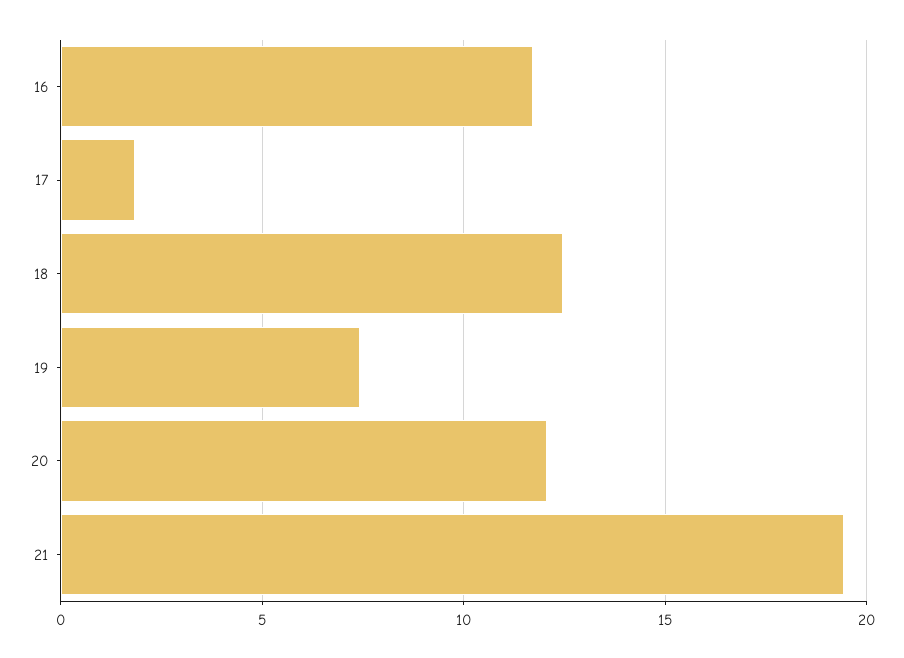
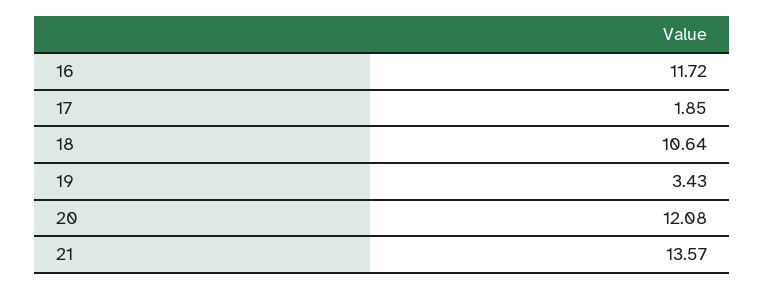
  {
    "16": 11.72,
    "17": 1.85,
-   "18": 12.5,
+   "18": 10.64,
-   "19": 7.5,
+   "19": 3.43,
    "20": 12.08,
-   "21": 19.5
+   "21": 13.57
  }

